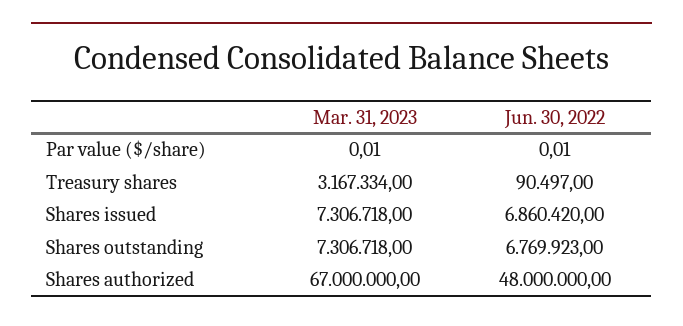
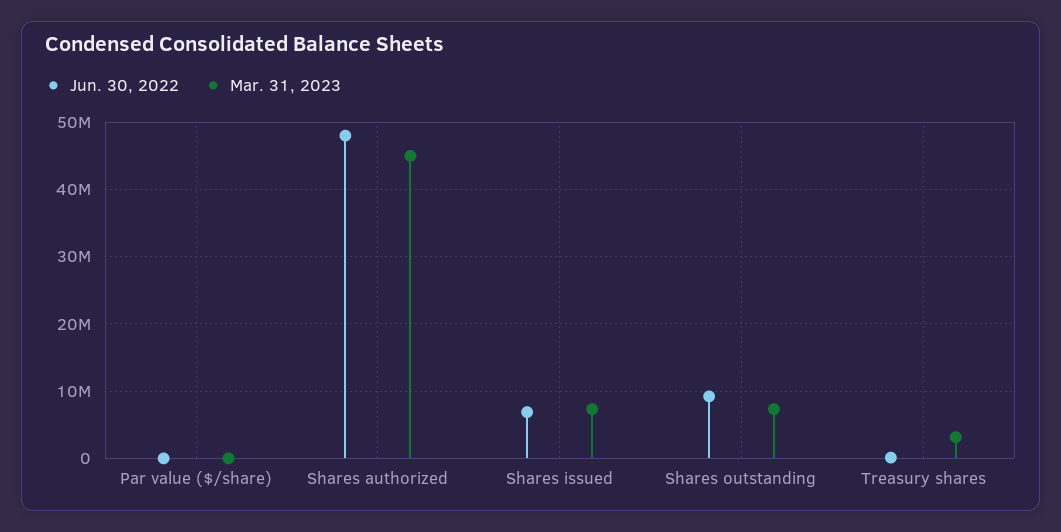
  {
    "Mar. 31, 2023": {
      "Par value ($/share)": 0.01,
      "Treasury shares": 3167334,
      "Shares issued": 7306718,
      "Shares outstanding": 7306718,
-     "Shares authorized": 67000000
+     "Shares authorized": 45000000
    },
    "Jun. 30, 2022": {
      "Par value ($/share)": 0.01,
      "Treasury shares": 90497,
      "Shares issued": 6860420,
-     "Shares outstanding": 6769923,
+     "Shares outstanding": 9000000,
      "Shares authorized": 48000000
    }
  }

